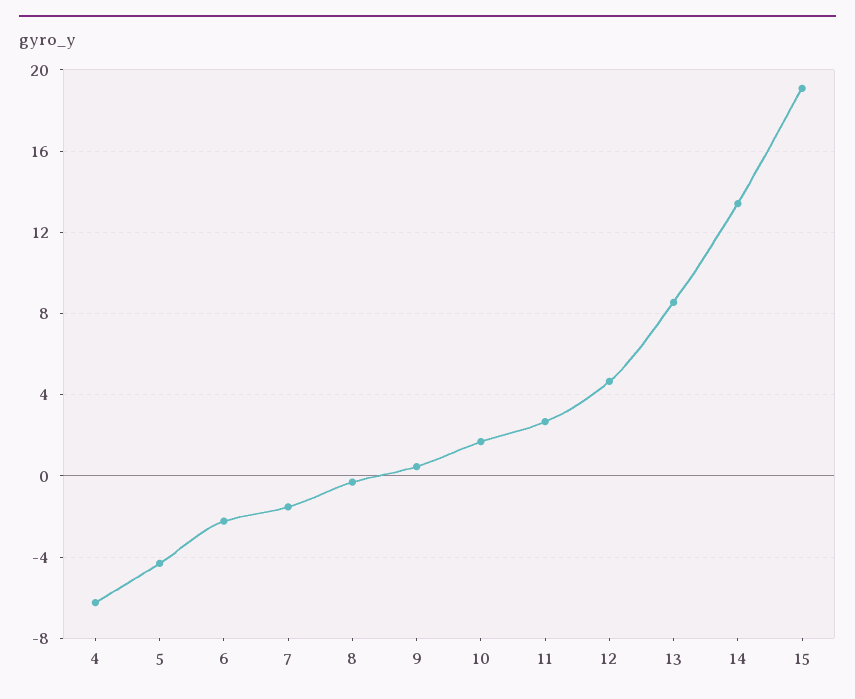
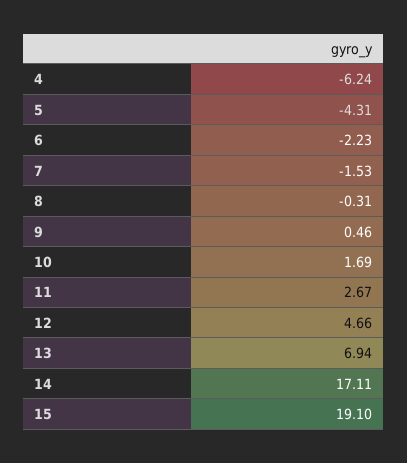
  {
    "4": -6.24,
    "5": -4.31,
    "6": -2.23,
    "7": -1.53,
    "8": -0.31,
    "9": 0.46,
    "10": 1.69,
    "11": 2.67,
    "12": 4.66,
-   "13": 8.5,
+   "13": 6.94,
-   "14": 13.5,
+   "14": 17.11,
    "15": 19.1
  }

